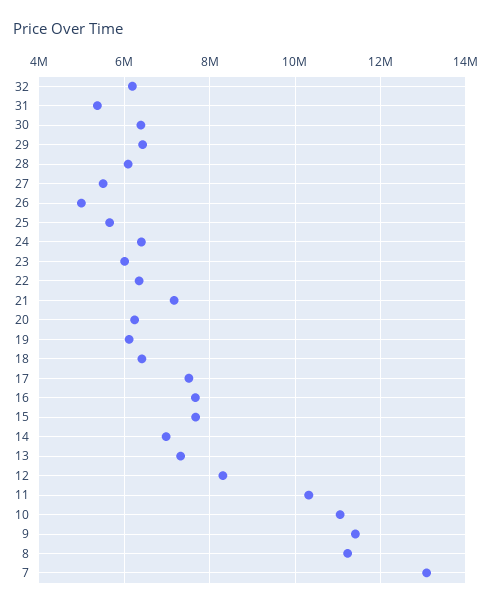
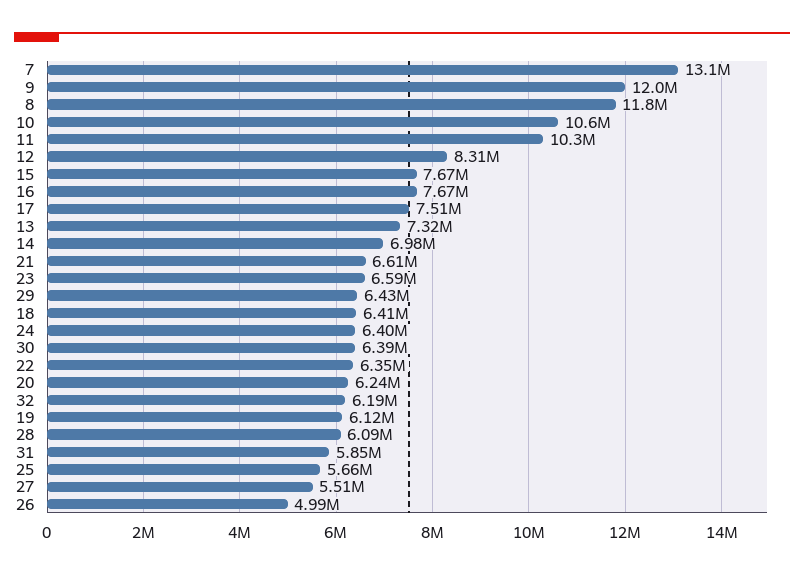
  {
    "32": 6190000,
-   "31": 5400000,
+   "31": 5850000,
    "30": 6390000,
    "29": 6430000,
    "28": 6090000,
    "27": 5510000,
    "26": 4990000,
    "25": 5660000,
    "24": 6400000,
-   "23": 6000000,
+   "23": 6590000,
    "22": 6350000,
-   "21": 7200000,
+   "21": 6610000,
    "20": 6240000,
    "19": 6120000,
    "18": 6410000,
    "17": 7510000,
    "16": 7670000,
    "15": 7670000,
    "14": 6980000,
    "13": 7320000,
    "12": 8310000,
    "11": 10300000,
-   "10": 11000000,
+   "10": 10600000,
-   "9": 11400000,
+   "9": 12000000,
-   "8": 11200000,
+   "8": 11800000,
    "7": 13100000
  }

